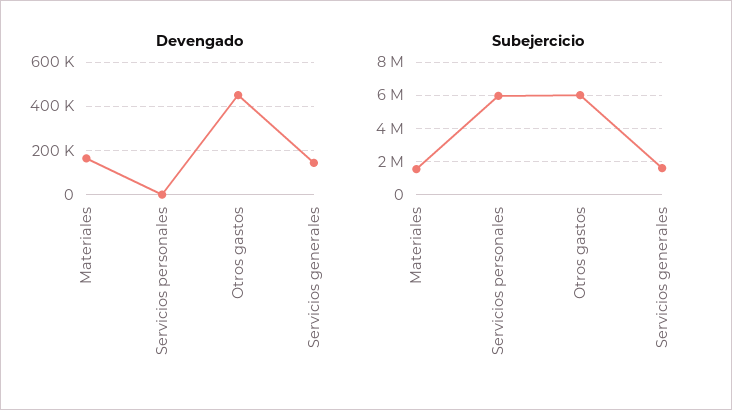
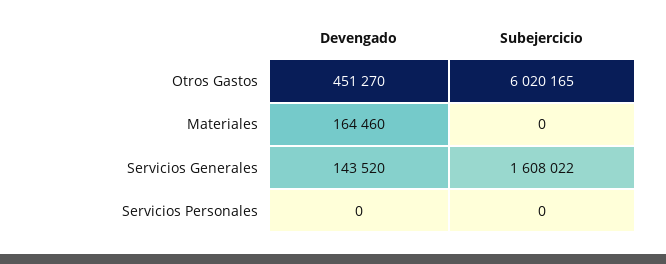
  {
    "Devengado": {
      "Materiales": 164460,
      "Servicios personales": 0,
      "Otros gastos": 451270,
      "Servicios generales": 143520
    },
    "Subejercicio": {
-     "Materiales": 1500000,
+     "Materiales": 0,
-     "Servicios personales": 6000000,
+     "Servicios personales": 0,
      "Otros gastos": 6020165,
      "Servicios generales": 1608022
    }
  }

